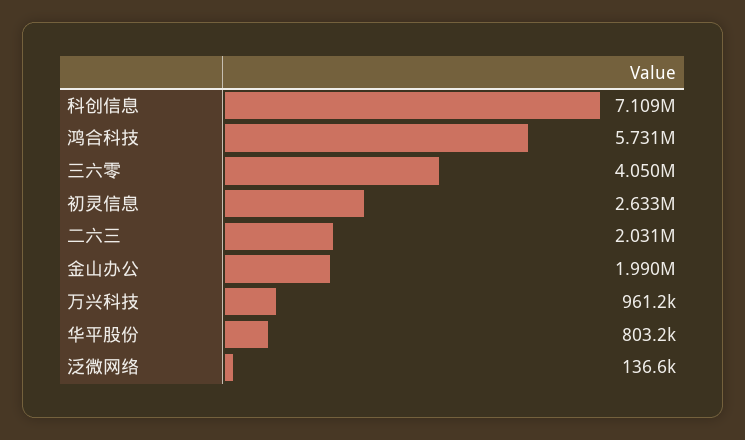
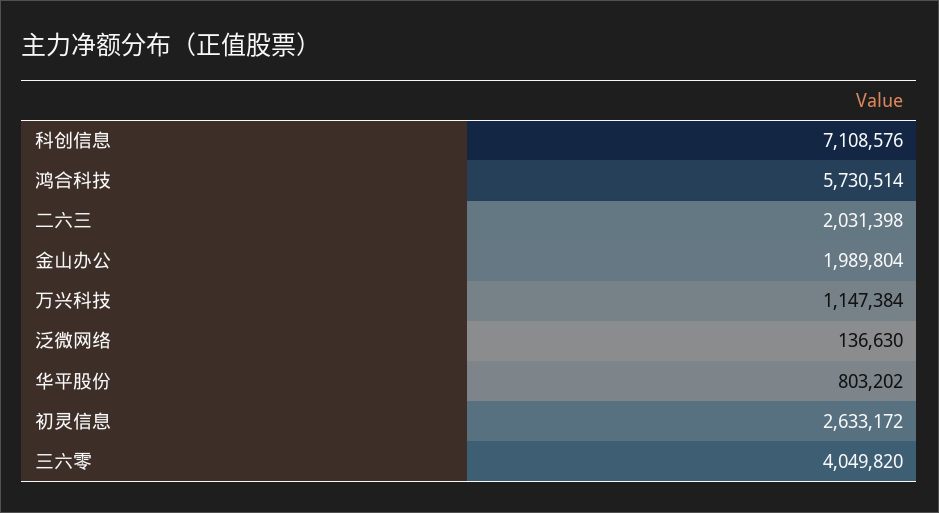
  {
    "科创信息": 7108576,
    "鸿合科技": 5730514,
    "三六零": 4049820,
    "初灵信息": 2633172,
    "二六三": 2031398,
    "金山办公": 1989804,
-   "万兴科技": 961200,
+   "万兴科技": 1147384,
    "华平股份": 803202,
    "泛微网络": 136630
  }

